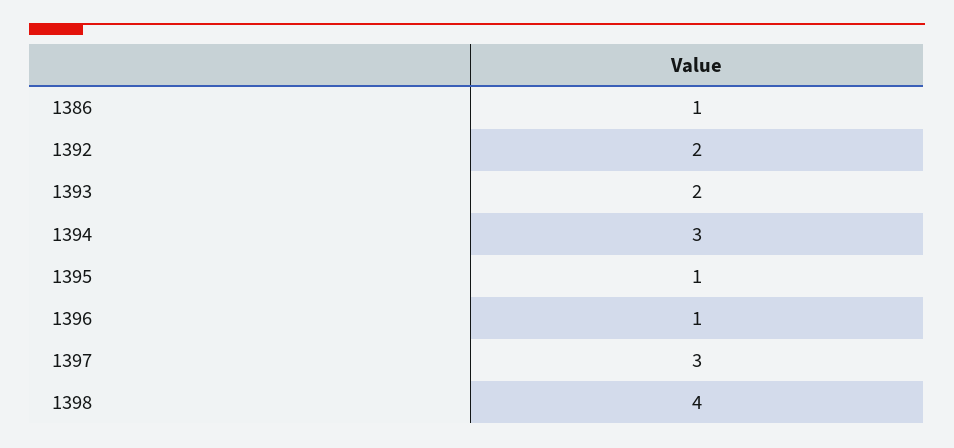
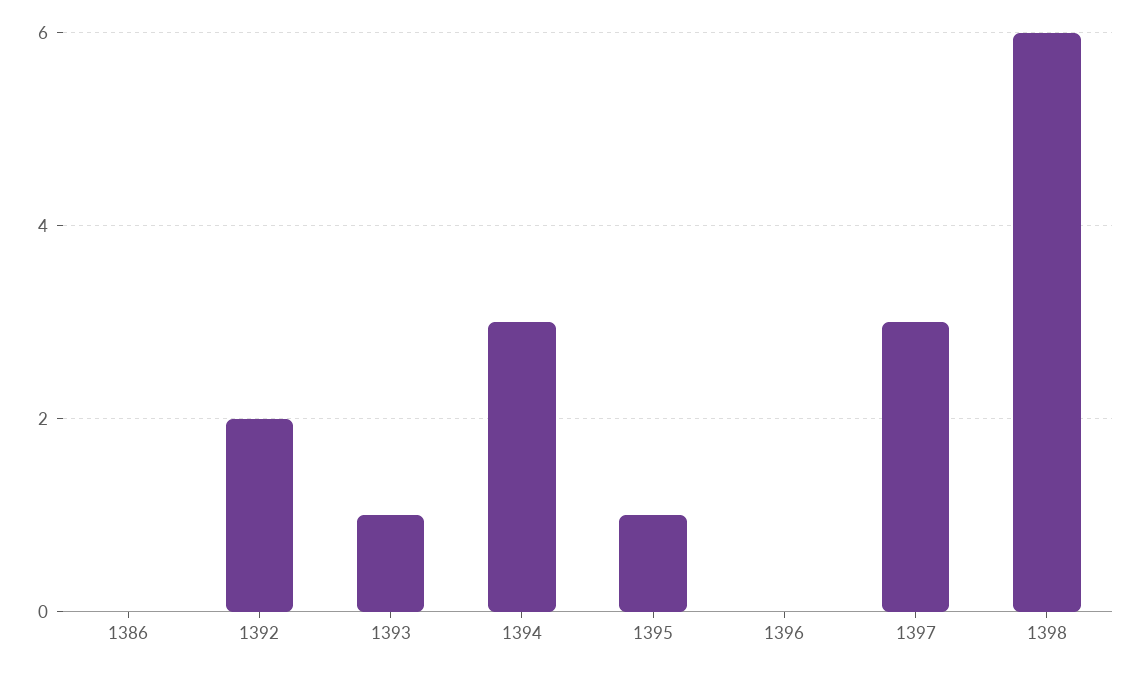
  {
-   "1386": 1,
+   "1386": 0,
    "1392": 2,
-   "1393": 2,
+   "1393": 1,
    "1394": 3,
    "1395": 1,
-   "1396": 1,
+   "1396": 0,
    "1397": 3,
-   "1398": 4
+   "1398": 6
  }

